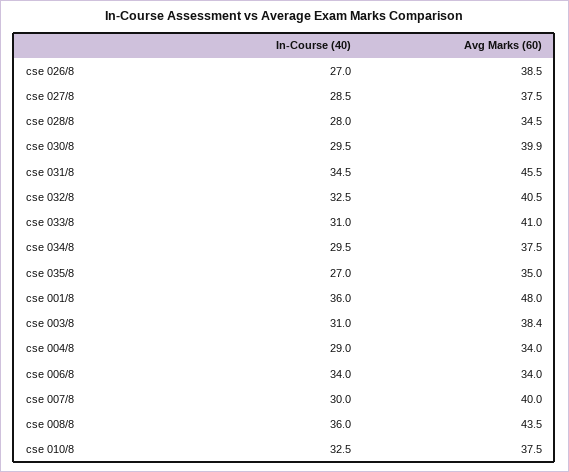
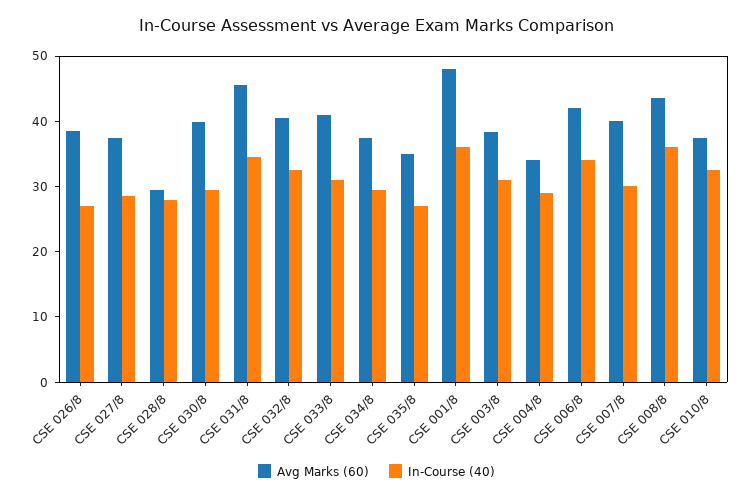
  {
    "In-Course (40)": {
      "cse 026/8": 27,
      "cse 027/8": 28.5,
      "cse 028/8": 28,
      "cse 030/8": 29.5,
      "cse 031/8": 34.5,
      "cse 032/8": 32.5,
      "cse 033/8": 31,
      "cse 034/8": 29.5,
      "cse 035/8": 27,
      "cse 001/8": 36,
      "cse 003/8": 31,
      "cse 004/8": 29,
      "cse 006/8": 34,
      "cse 007/8": 30,
      "cse 008/8": 36,
      "cse 010/8": 32.5
    },
    "Avg Marks (60)": {
      "cse 026/8": 38.5,
      "cse 027/8": 37.5,
-     "cse 028/8": 34.5,
+     "cse 028/8": 30,
      "cse 030/8": 39.9,
      "cse 031/8": 45.5,
      "cse 032/8": 40.5,
      "cse 033/8": 41,
      "cse 034/8": 37.5,
      "cse 035/8": 35,
      "cse 001/8": 48,
      "cse 003/8": 38.4,
      "cse 004/8": 34,
-     "cse 006/8": 34,
+     "cse 006/8": 42,
      "cse 007/8": 40,
      "cse 008/8": 43.5,
      "cse 010/8": 37.5
    }
  }

